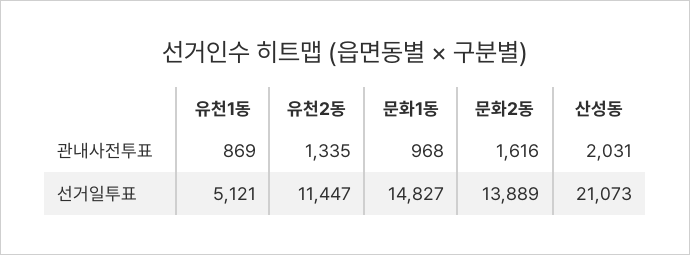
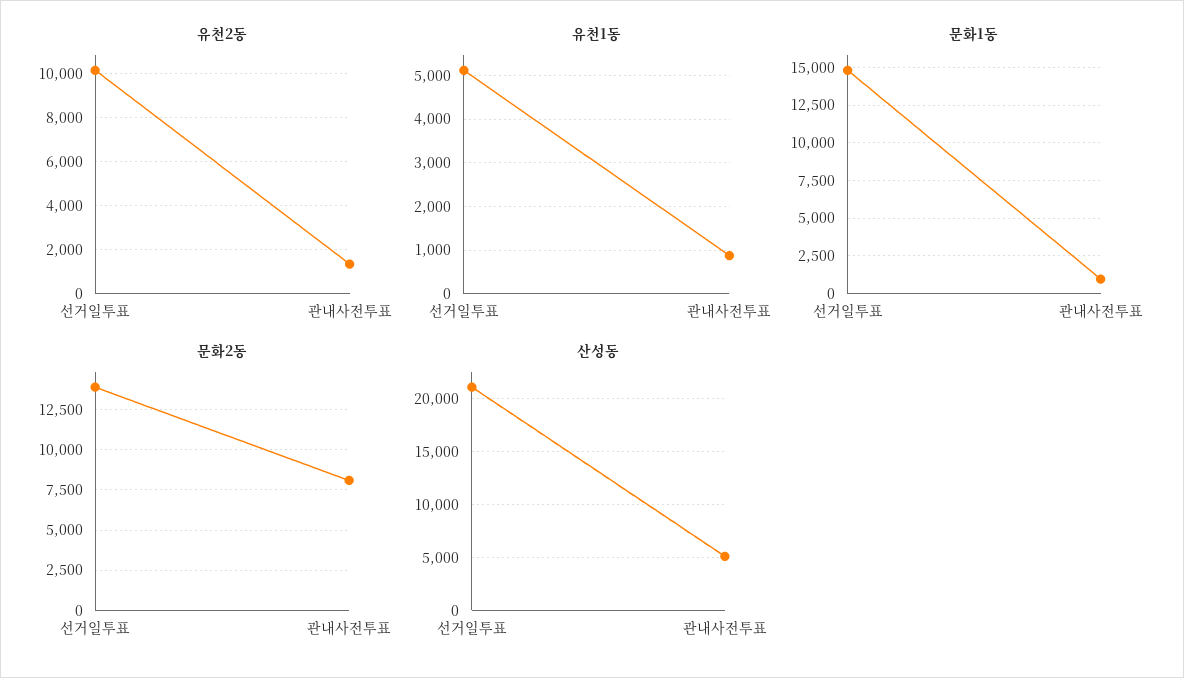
  {
    "유천1동": {
      "관내사전투표": 869,
      "선거일투표": 5121
    },
    "유천2동": {
      "관내사전투표": 1335,
-     "선거일투표": 11447
+     "선거일투표": 10000
    },
    "문화1동": {
      "관내사전투표": 968,
      "선거일투표": 14827
    },
    "문화2동": {
-     "관내사전투표": 1616,
+     "관내사전투표": 8000,
      "선거일투표": 13889
    },
    "산성동": {
-     "관내사전투표": 2031,
+     "관내사전투표": 5000,
      "선거일투표": 21073
    }
  }

